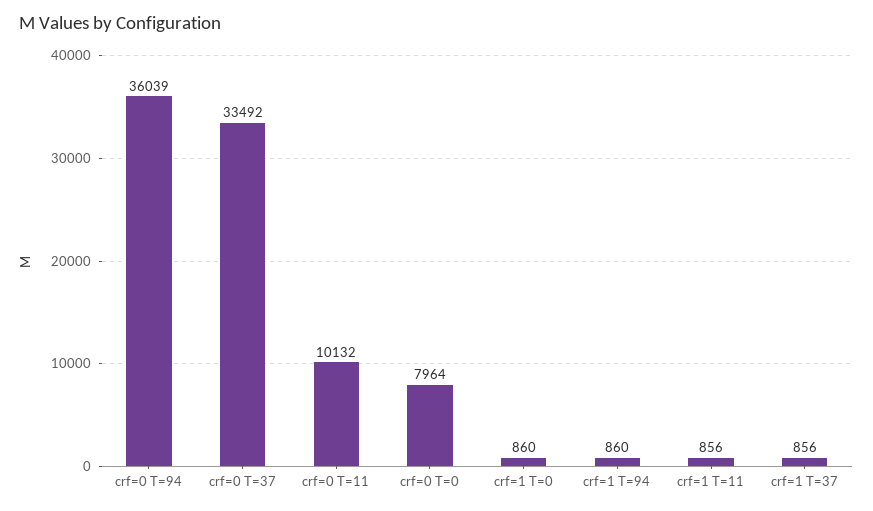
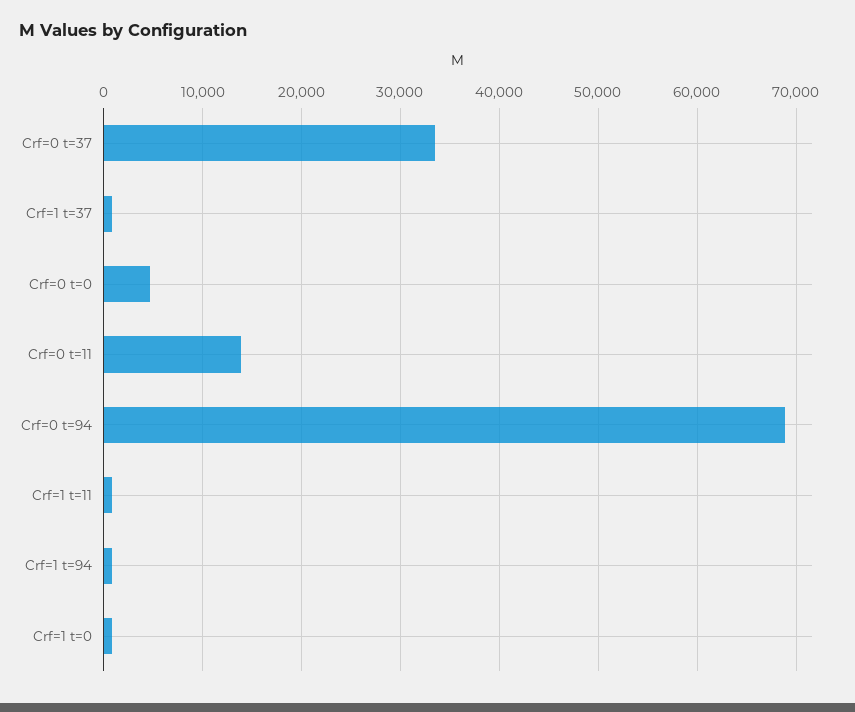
  {
-   "crf=0 T=94": 36039,
+   "crf=0 T=94": 69000,
    "crf=0 T=37": 33492,
-   "crf=0 T=11": 10132,
+   "crf=0 T=11": 14000,
-   "crf=0 T=0": 7964,
+   "crf=0 T=0": 5000,
    "crf=1 T=0": 860,
    "crf=1 T=94": 860,
    "crf=1 T=11": 856,
    "crf=1 T=37": 856
  }

